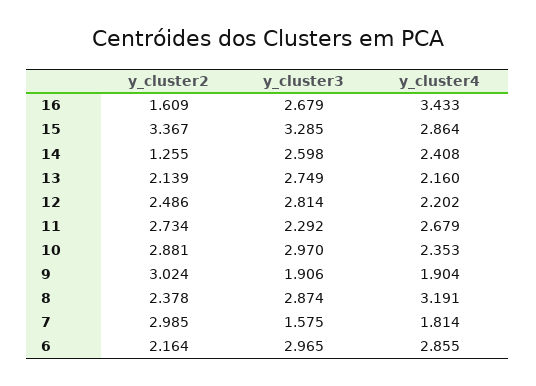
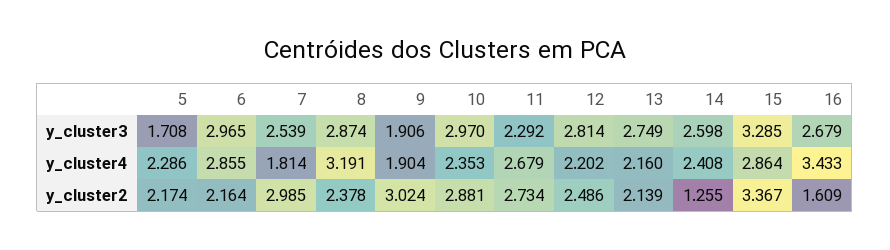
  {
    "y_cluster2": {
      "16": 1.609,
      "15": 3.367,
      "14": 1.255,
      "13": 2.139,
      "12": 2.486,
      "11": 2.734,
      "10": 2.881,
      "9": 3.024,
      "8": 2.378,
      "7": 2.985,
-     "6": 2.164
+     "6": 2.164,
+     "5": 2.174
    },
    "y_cluster3": {
      "16": 2.679,
      "15": 3.285,
      "14": 2.598,
      "13": 2.749,
      "12": 2.814,
      "11": 2.292,
      "10": 2.97,
      "9": 1.906,
      "8": 2.874,
-     "7": 1.575,
+     "7": 2.539,
-     "6": 2.965
+     "6": 2.965,
+     "5": 1.708
    },
    "y_cluster4": {
      "16": 3.433,
      "15": 2.864,
      "14": 2.408,
      "13": 2.16,
      "12": 2.202,
      "11": 2.679,
      "10": 2.353,
      "9": 1.904,
      "8": 3.191,
      "7": 1.814,
-     "6": 2.855
+     "6": 2.855,
+     "5": 2.286
    }
  }

